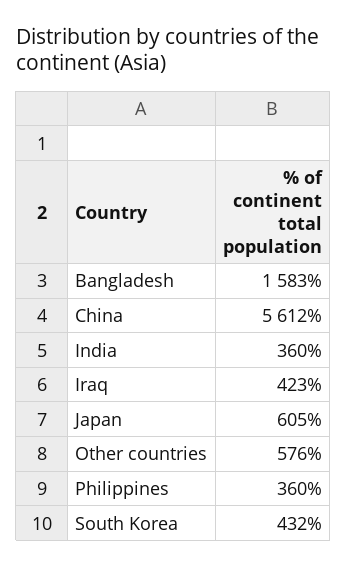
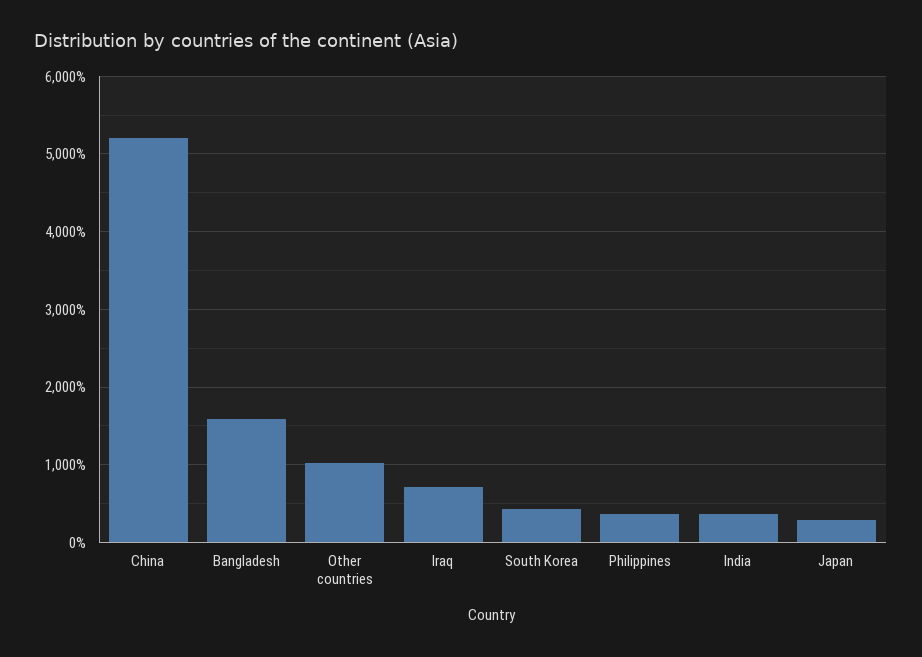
  {
    "Bangladesh": 1583,
-   "China": 5612,
+   "China": 5200,
    "India": 360,
-   "Iraq": 423,
+   "Iraq": 700,
-   "Japan": 605,
+   "Japan": 300,
-   "Other countries": 576,
+   "Other countries": 1000,
    "Philippines": 360,
    "South Korea": 432
  }

